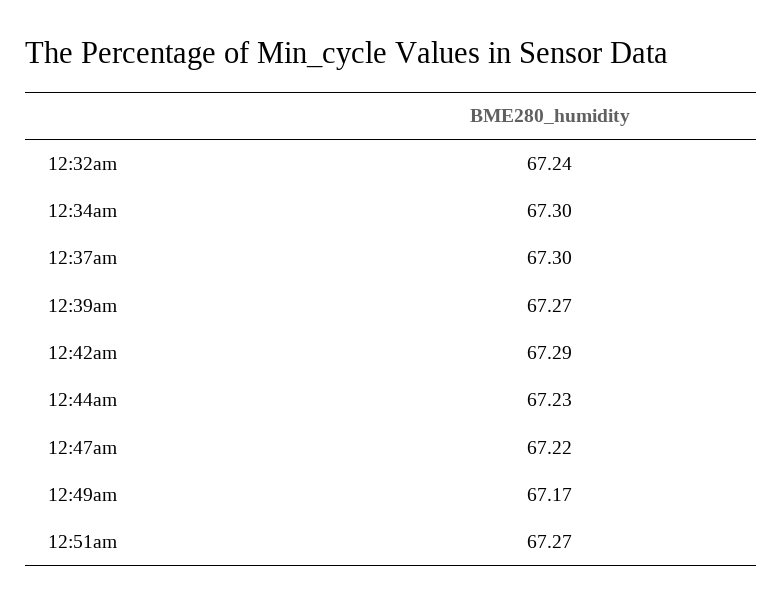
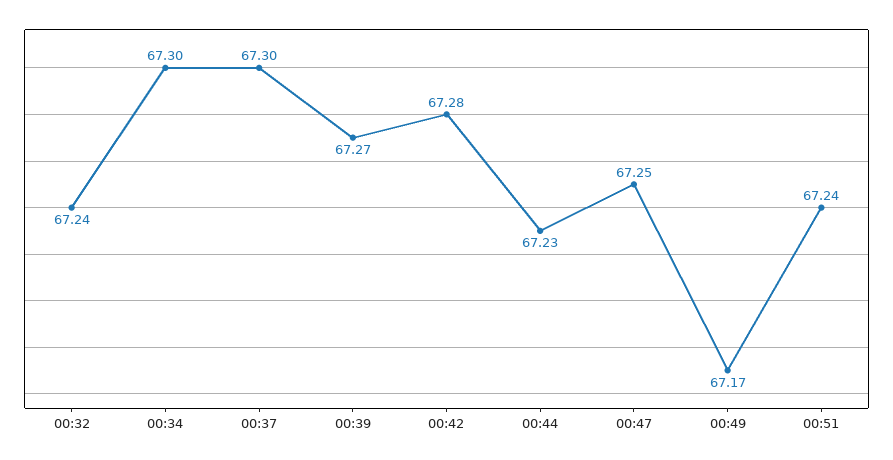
  {
    "12:32am": 67.24,
    "12:34am": 67.3,
    "12:37am": 67.3,
    "12:39am": 67.27,
-   "12:42am": 67.29,
+   "12:42am": 67.28,
    "12:44am": 67.23,
-   "12:47am": 67.22,
+   "12:47am": 67.25,
    "12:49am": 67.17,
-   "12:51am": 67.27
+   "12:51am": 67.24
  }

